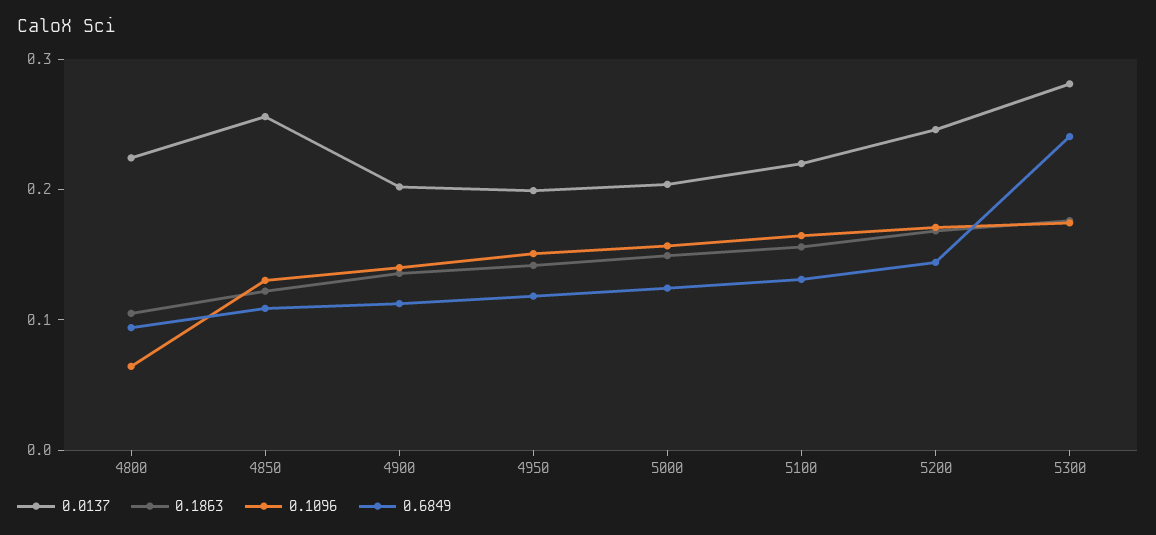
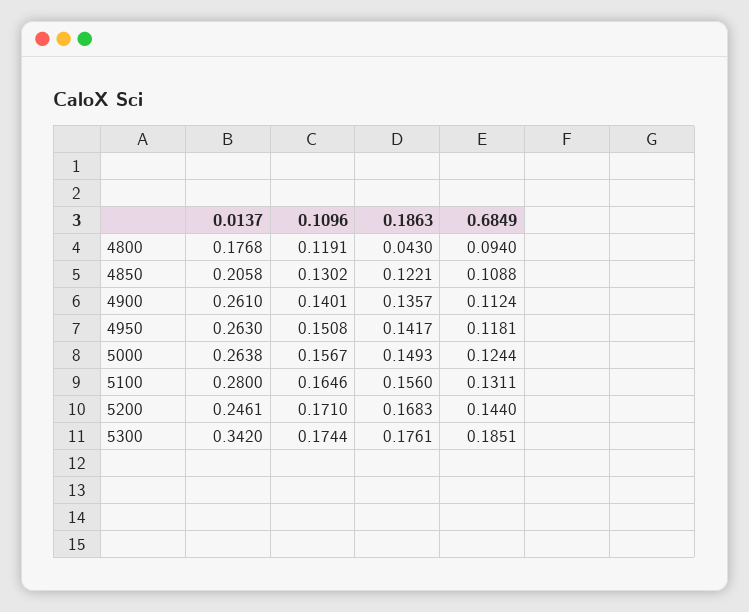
  {
    "0.0137": {
-     "4800": 0.22,
+     "4800": 0.1768,
-     "4850": 0.26,
+     "4850": 0.2058,
-     "4900": 0.2,
+     "4900": 0.261,
-     "4950": 0.2,
+     "4950": 0.263,
-     "5000": 0.2,
+     "5000": 0.2638,
-     "5100": 0.22,
+     "5100": 0.28,
      "5200": 0.2461,
-     "5300": 0.28
+     "5300": 0.342
    },
    "0.1863": {
-     "4800": 0.1,
+     "4800": 0.043,
      "4850": 0.1221,
      "4900": 0.1357,
      "4950": 0.1417,
      "5000": 0.1493,
      "5100": 0.156,
      "5200": 0.1683,
      "5300": 0.1761
    },
    "0.1096": {
-     "4800": 0.06,
+     "4800": 0.1191,
      "4850": 0.1302,
      "4900": 0.1401,
      "4950": 0.1508,
      "5000": 0.1567,
      "5100": 0.1646,
      "5200": 0.171,
      "5300": 0.1744
    },
    "0.6849": {
      "4800": 0.094,
      "4850": 0.1088,
      "4900": 0.1124,
      "4950": 0.1181,
      "5000": 0.1244,
      "5100": 0.1311,
      "5200": 0.144,
-     "5300": 0.24
+     "5300": 0.1851
    }
  }

